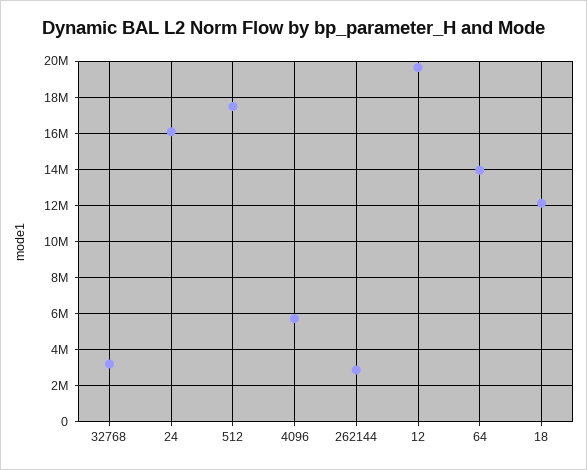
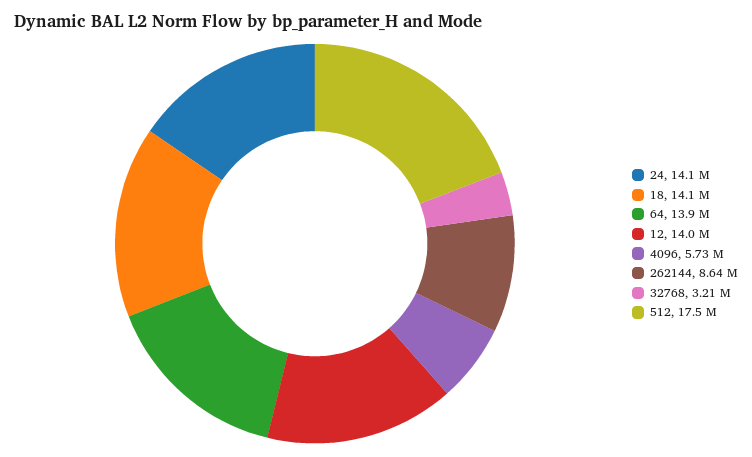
  {
    "32768": 3210000,
-   "24": 16000000,
+   "24": 14100000,
    "512": 17500000,
    "4096": 5730000,
-   "262144": 3000000,
+   "262144": 8640000,
-   "12": 19500000,
+   "12": 14000000,
    "64": 13900000,
-   "18": 12000000
+   "18": 14100000
  }

